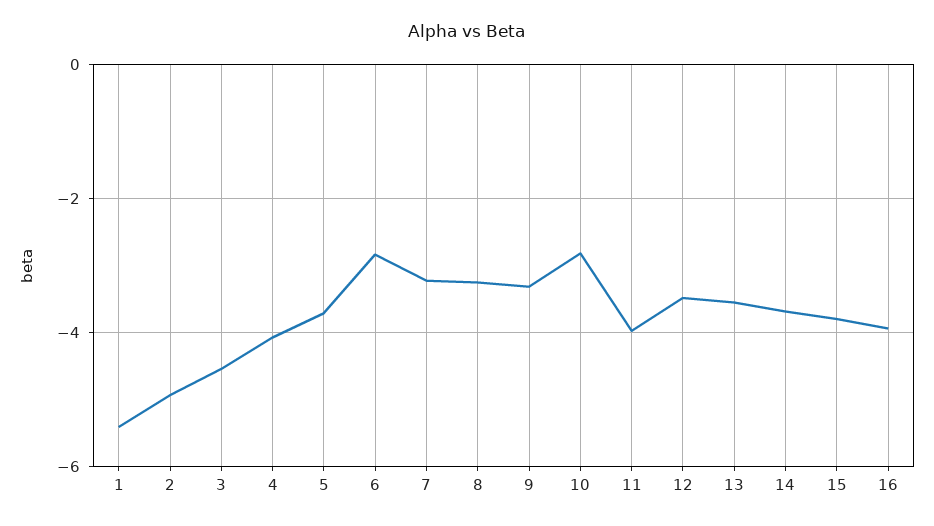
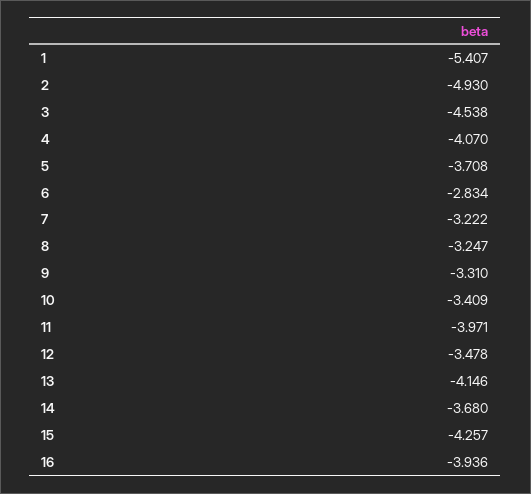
  {
    "1": -5.407,
    "2": -4.93,
    "3": -4.538,
    "4": -4.07,
    "5": -3.708,
    "6": -2.834,
    "7": -3.222,
    "8": -3.247,
    "9": -3.31,
-   "10": -2.8,
+   "10": -3.409,
    "11": -3.971,
    "12": -3.478,
-   "13": -3.6,
+   "13": -4.146,
    "14": -3.68,
-   "15": -3.8,
+   "15": -4.257,
    "16": -3.936
  }

